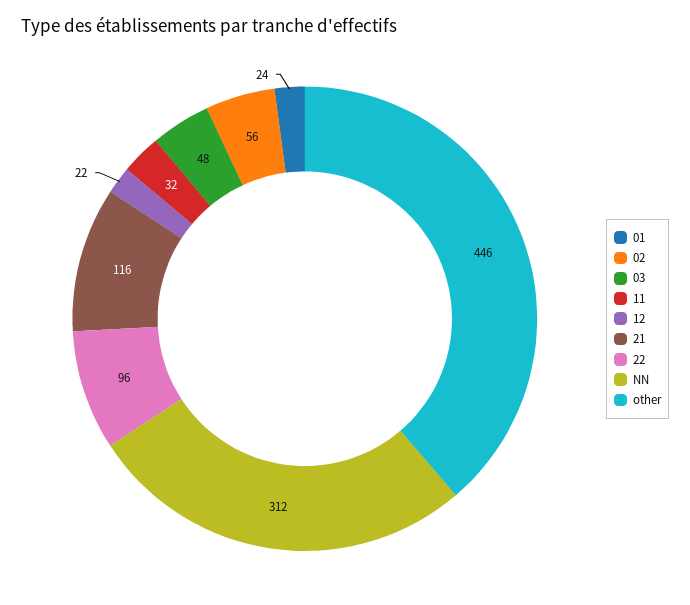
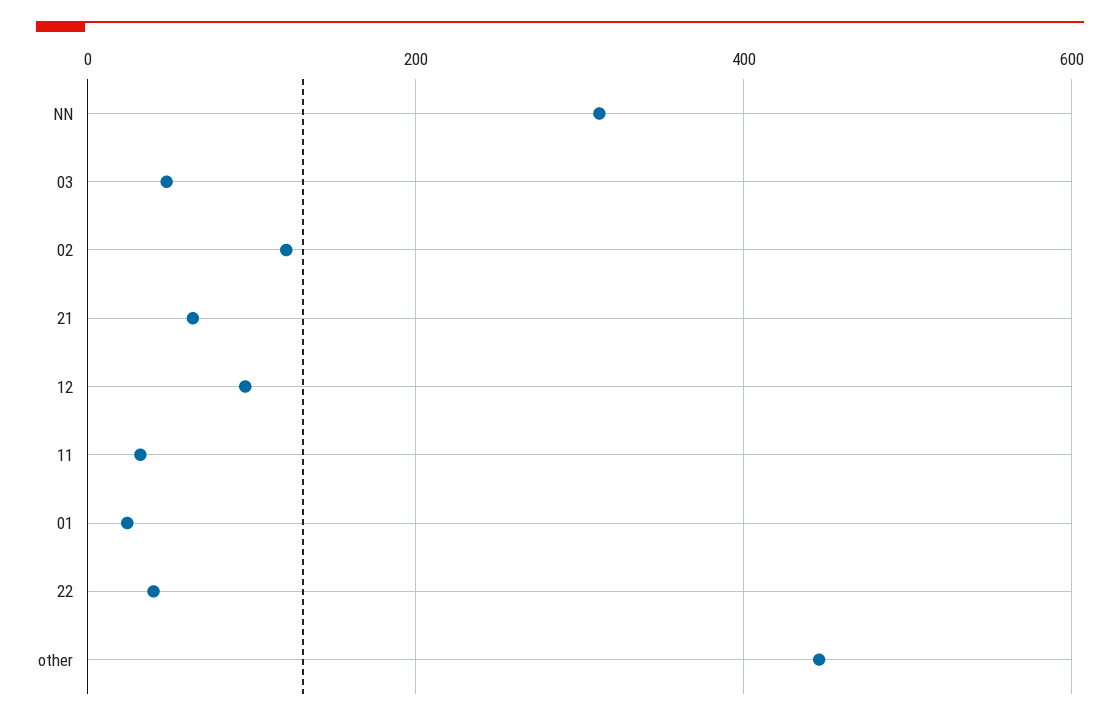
  {
    "01": 24,
-   "02": 56,
+   "02": 120,
    "03": 48,
    "11": 32,
-   "12": 22,
+   "12": 100,
-   "21": 116,
+   "21": 60,
-   "22": 96,
+   "22": 40,
    "NN": 312,
    "other": 446
  }

